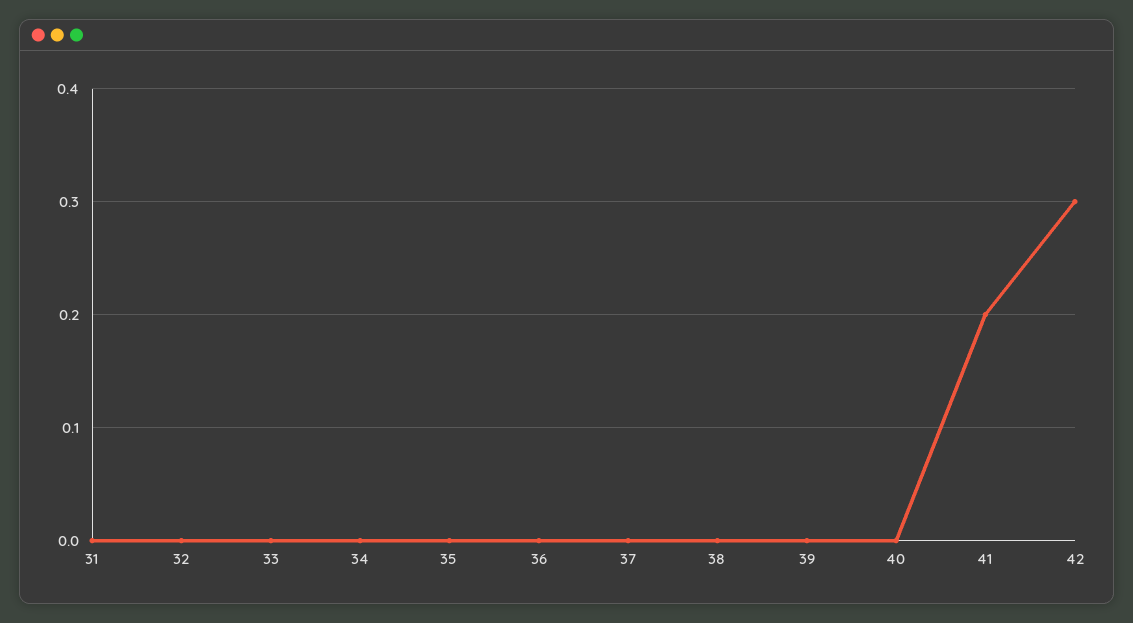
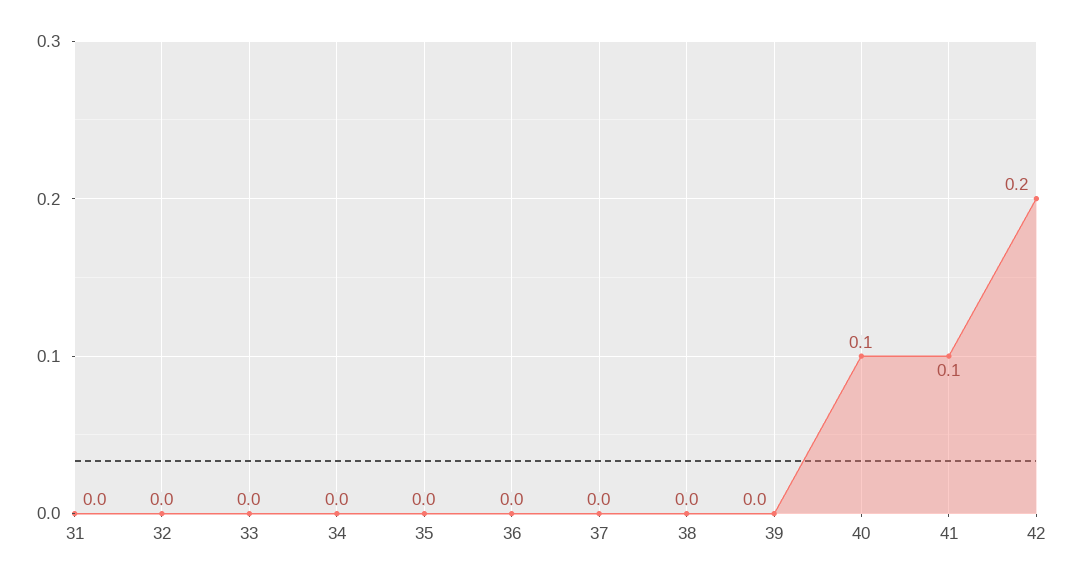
  {
    "31": 0,
    "32": 0,
    "33": 0,
    "34": 0,
    "35": 0,
    "36": 0,
    "37": 0,
    "38": 0,
    "39": 0,
-   "40": 0,
+   "40": 0.1,
-   "41": 0.2,
+   "41": 0.1,
-   "42": 0.3
+   "42": 0.2
  }

